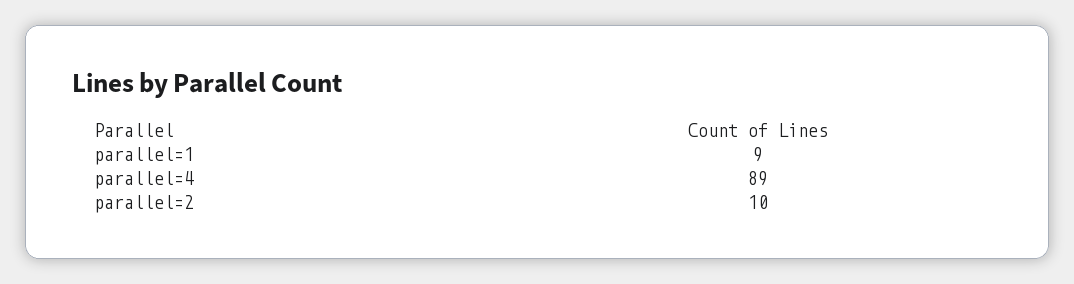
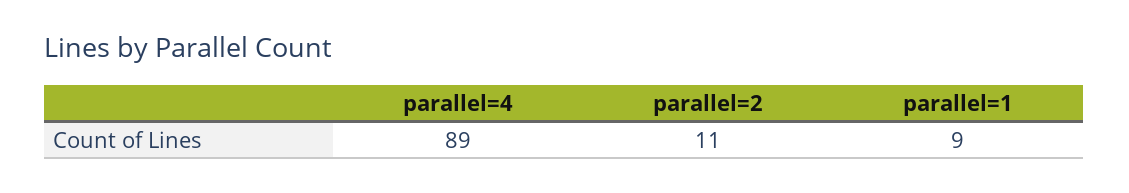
  {
    "parallel=1": 9,
    "parallel=4": 89,
-   "parallel=2": 10
+   "parallel=2": 11
  }

